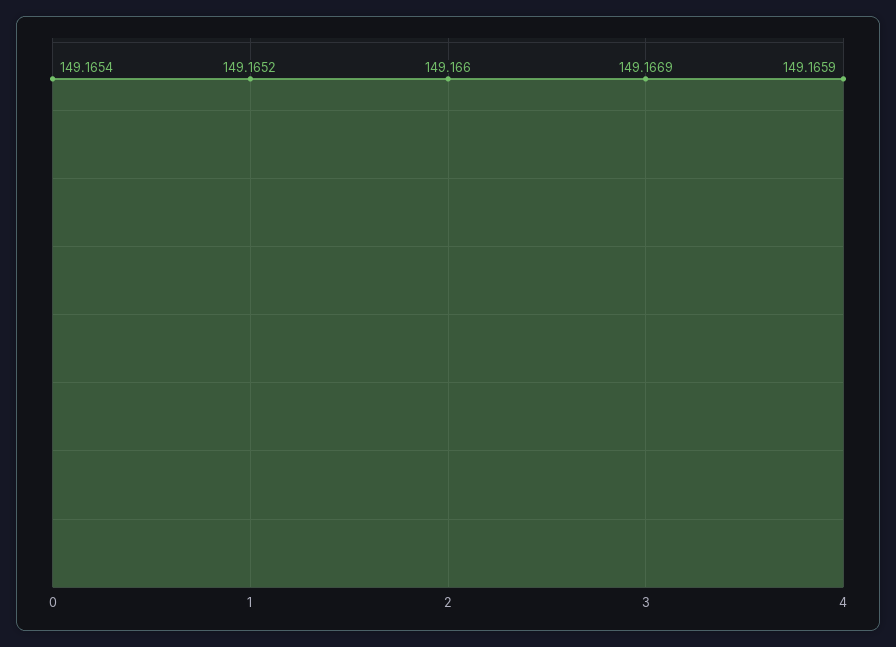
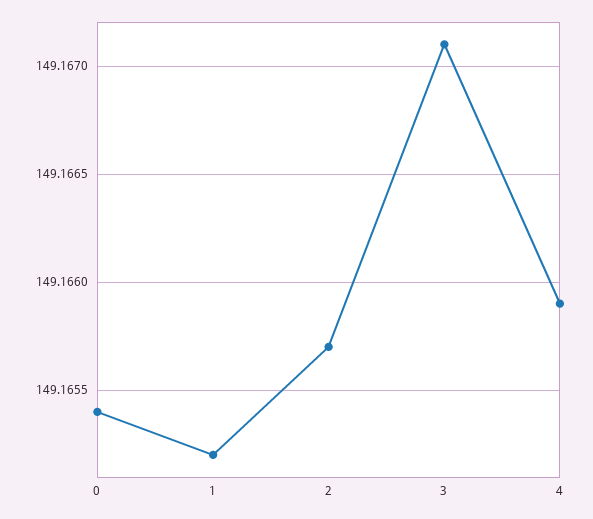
  {
    "0": 149.1654,
    "1": 149.1652,
-   "2": 149.166,
+   "2": 149.1657,
-   "3": 149.1669,
+   "3": 149.1671,
    "4": 149.1659
  }

